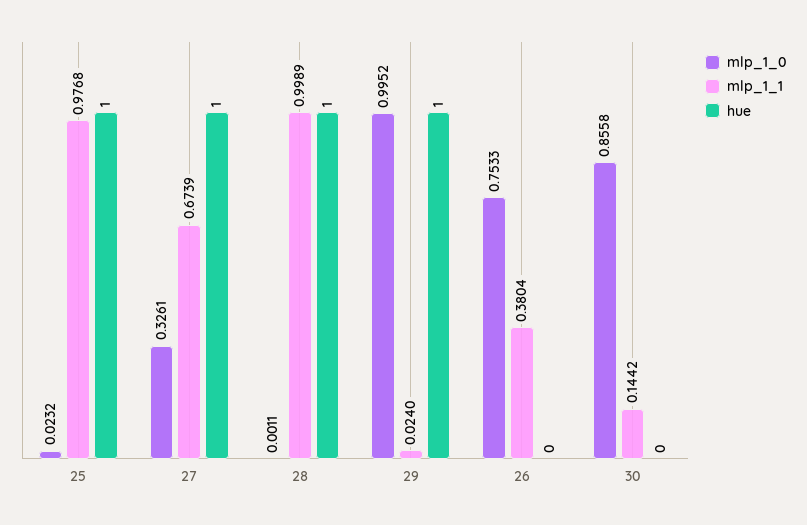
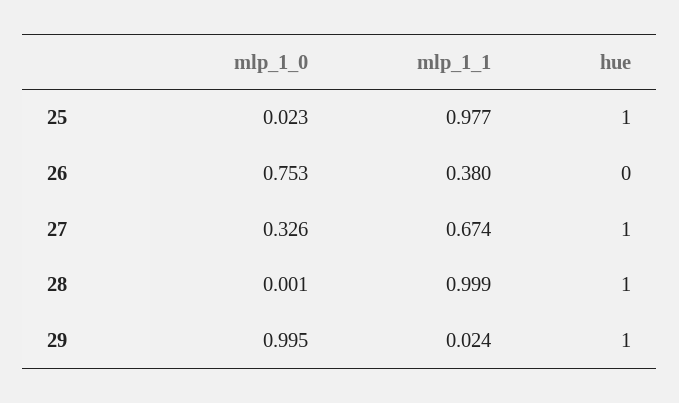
  {
    "mlp_1_0": {
      "25": 0.0232,
      "27": 0.3261,
      "28": 0.0011,
      "29": 0.9952,
-     "26": 0.7533,
+     "26": 0.7533
-     "30": 0.8558
    },
    "mlp_1_1": {
      "25": 0.9768,
      "27": 0.6739,
      "28": 0.9989,
      "29": 0.024,
-     "26": 0.3804,
+     "26": 0.3804
-     "30": 0.1442
    },
    "hue": {
      "25": 1,
      "27": 1,
      "28": 1,
      "29": 1,
-     "26": 0,
+     "26": 0
-     "30": 0
    }
  }

